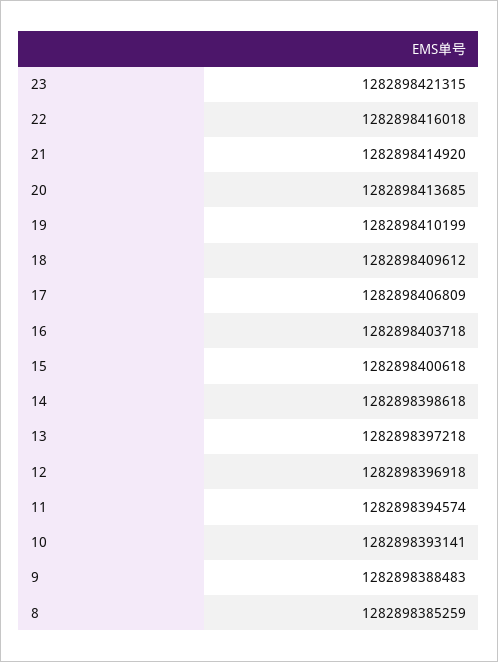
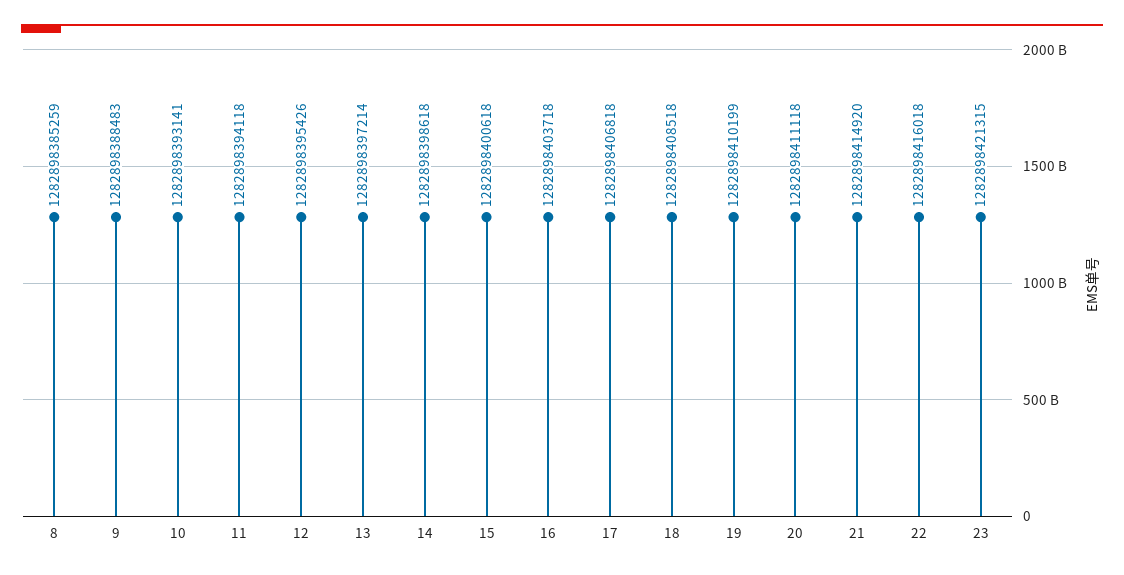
  {
    "23": 1282898421315,
    "22": 1282898416018,
    "21": 1282898414920,
-   "20": 1282898413685,
+   "20": 1282898411118,
    "19": 1282898410199,
-   "18": 1282898409612,
+   "18": 1282898408518,
-   "17": 1282898406809,
+   "17": 1282898406818,
    "16": 1282898403718,
    "15": 1282898400618,
    "14": 1282898398618,
-   "13": 1282898397218,
+   "13": 1282898397214,
-   "12": 1282898396918,
+   "12": 1282898395426,
-   "11": 1282898394574,
+   "11": 1282898394118,
    "10": 1282898393141,
    "9": 1282898388483,
    "8": 1282898385259
  }

